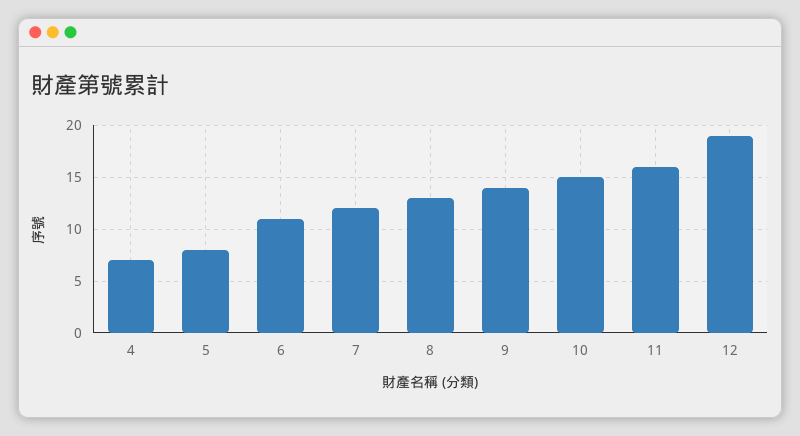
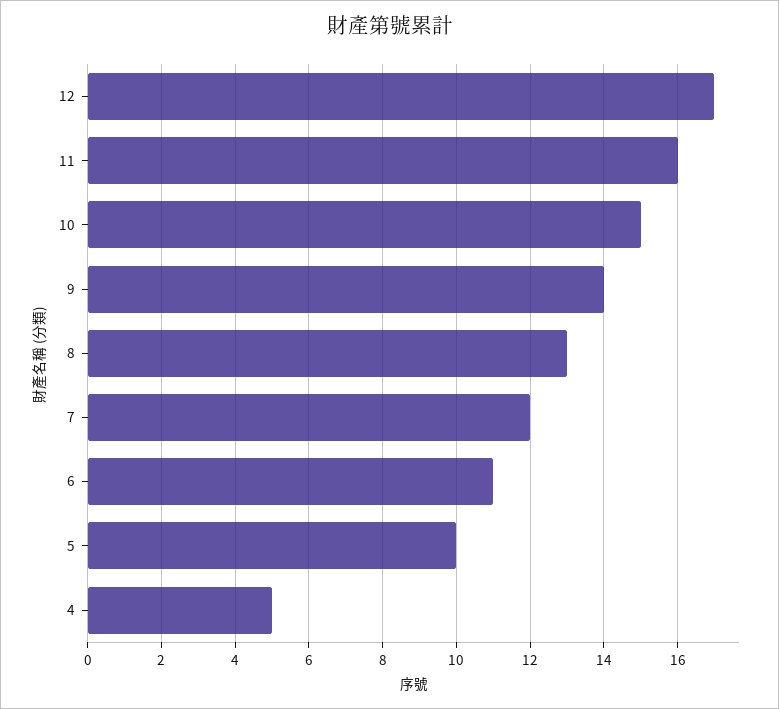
  {
-   "4": 7,
+   "4": 5,
-   "5": 8,
+   "5": 10,
    "6": 11,
    "7": 12,
    "8": 13,
    "9": 14,
    "10": 15,
    "11": 16,
-   "12": 19
+   "12": 17
  }

